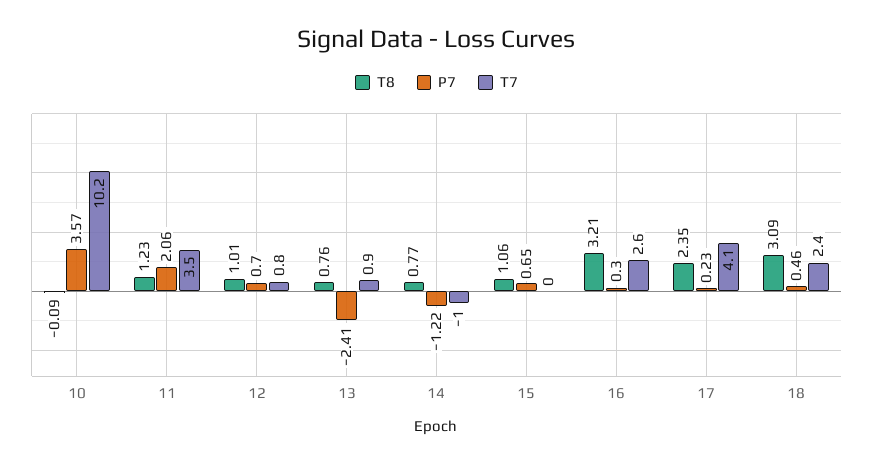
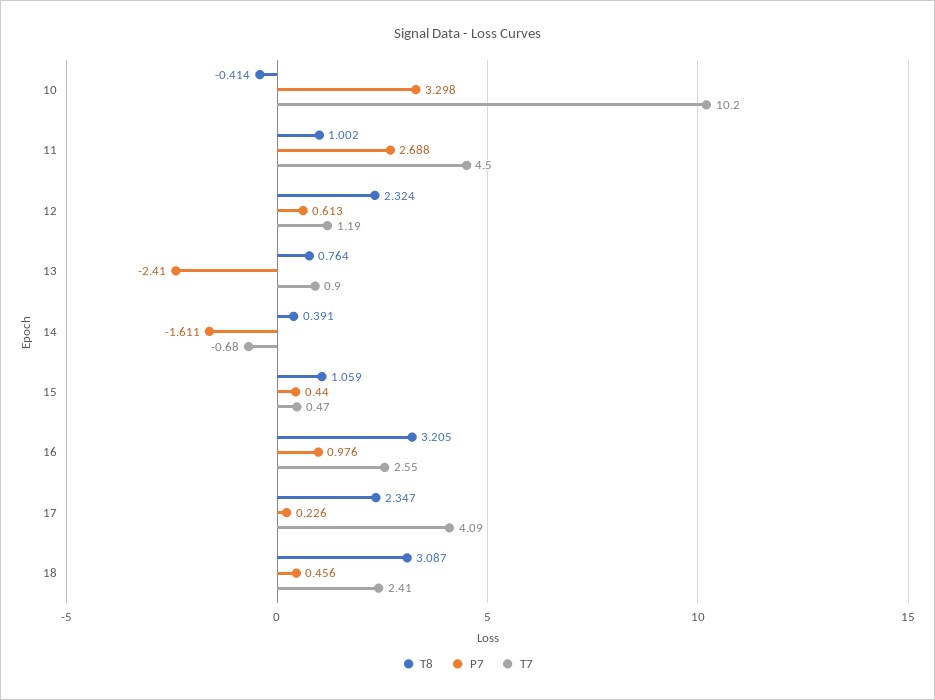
  {
    "T8": {
-     "10": -0.09,
+     "10": -0.414,
-     "11": 1.23,
+     "11": 1.002,
-     "12": 1.01,
+     "12": 2.324,
      "13": 0.764,
-     "14": 0.77,
+     "14": 0.391,
      "15": 1.059,
      "16": 3.205,
      "17": 2.347,
      "18": 3.087
    },
    "P7": {
-     "10": 3.57,
+     "10": 3.298,
-     "11": 2.06,
+     "11": 2.688,
-     "12": 0.7,
+     "12": 0.613,
      "13": -2.41,
-     "14": -1.22,
+     "14": -1.611,
-     "15": 0.65,
+     "15": 0.44,
-     "16": 0.3,
+     "16": 0.976,
      "17": 0.226,
      "18": 0.456
    },
    "T7": {
      "10": 10.2,
-     "11": 3.5,
+     "11": 4.5,
-     "12": 0.8,
+     "12": 1.19,
      "13": 0.9,
-     "14": -1,
+     "14": -0.68,
-     "15": 0,
+     "15": 0.47,
      "16": 2.55,
      "17": 4.09,
      "18": 2.41
    }
  }

